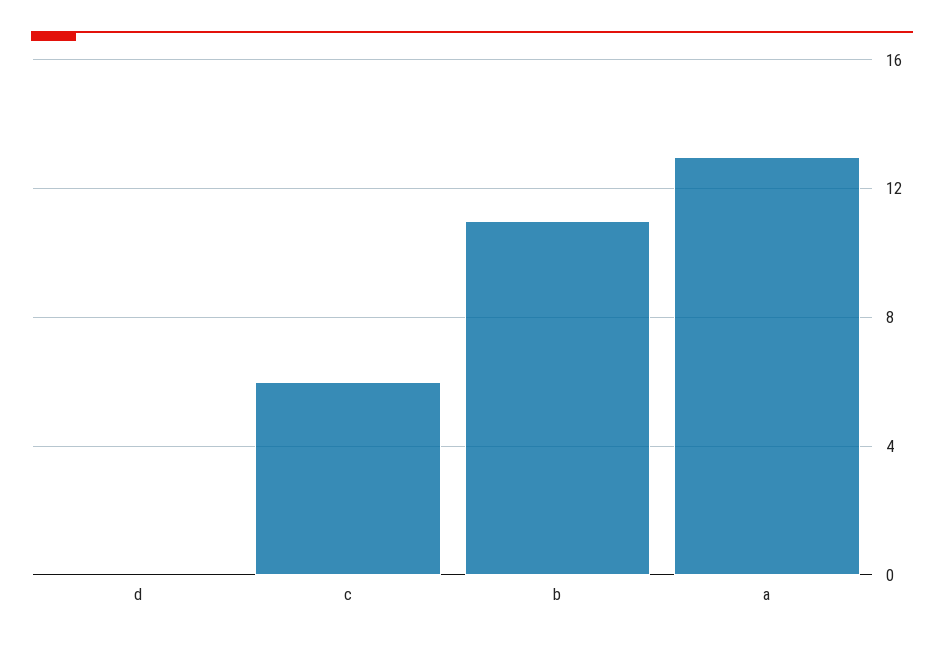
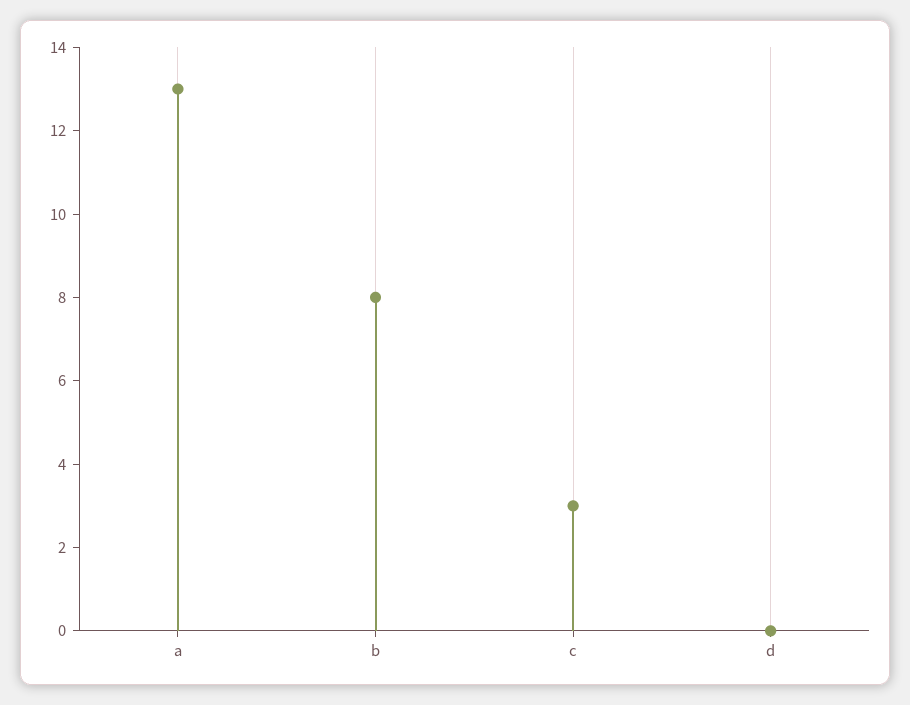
  {
    "d": 0,
-   "c": 6,
+   "c": 3,
-   "b": 11,
+   "b": 8,
    "a": 13
  }

